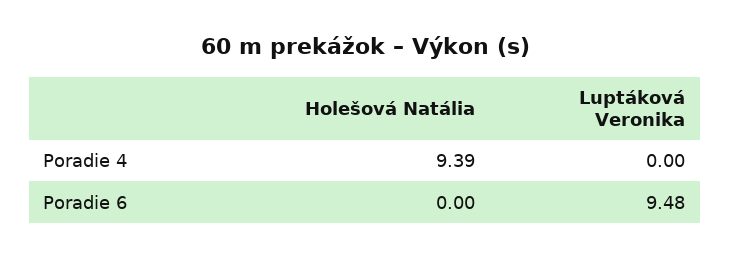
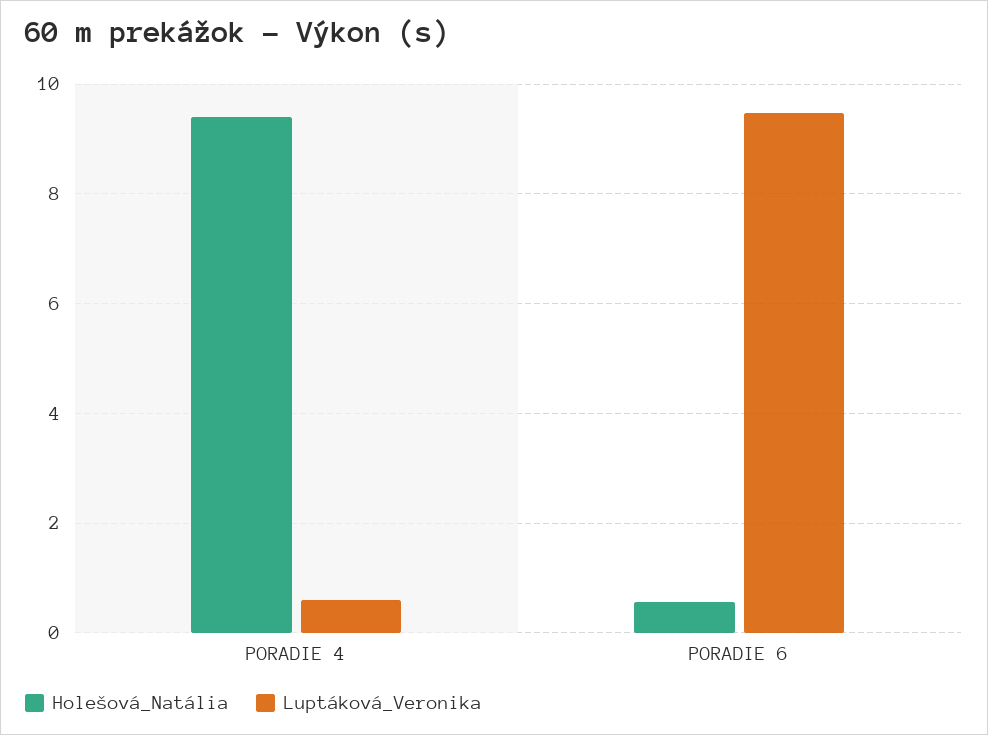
  {
    "Holešová Natália": {
      "Poradie 4": 9.39,
-     "Poradie 6": 0
+     "Poradie 6": 0.6
    },
    "Luptáková Veronika": {
-     "Poradie 4": 0,
+     "Poradie 4": 0.6,
      "Poradie 6": 9.48
    }
  }

